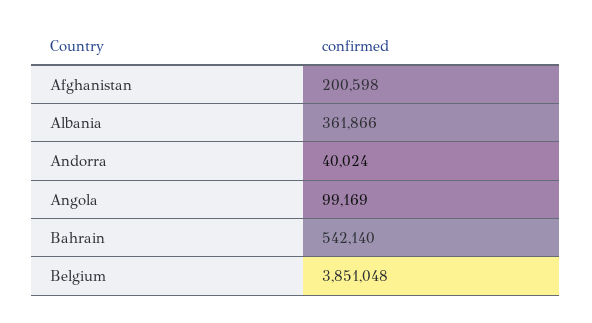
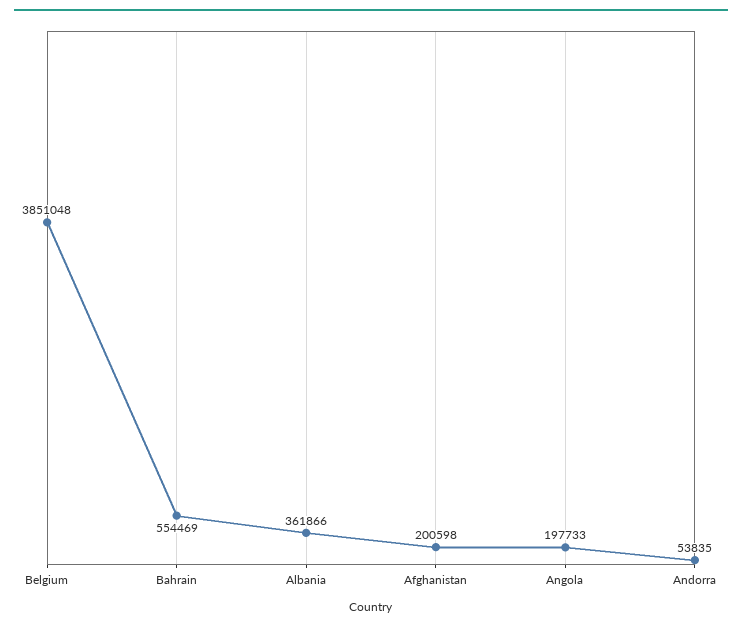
  {
    "Afghanistan": 200598,
    "Albania": 361866,
-   "Andorra": 40024,
+   "Andorra": 53835,
-   "Angola": 99169,
+   "Angola": 197733,
-   "Bahrain": 542140,
+   "Bahrain": 554469,
    "Belgium": 3851048
  }

